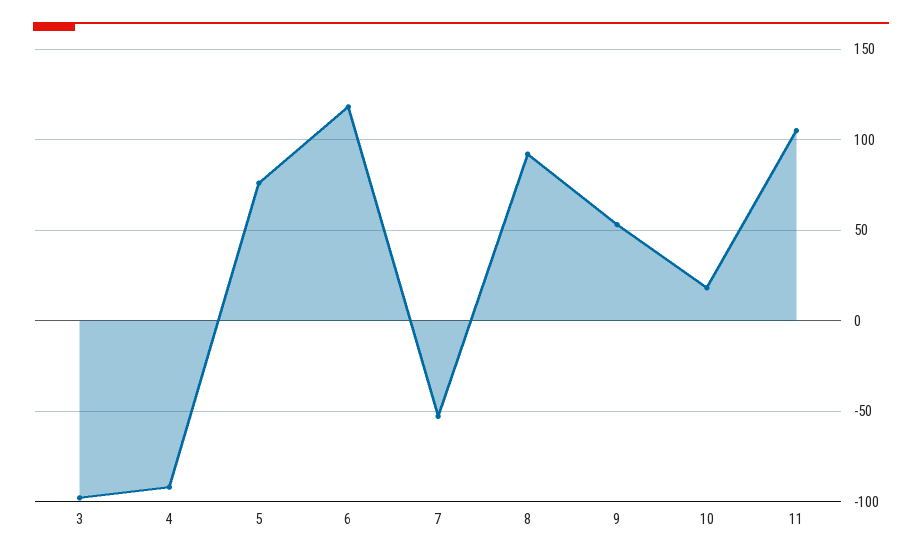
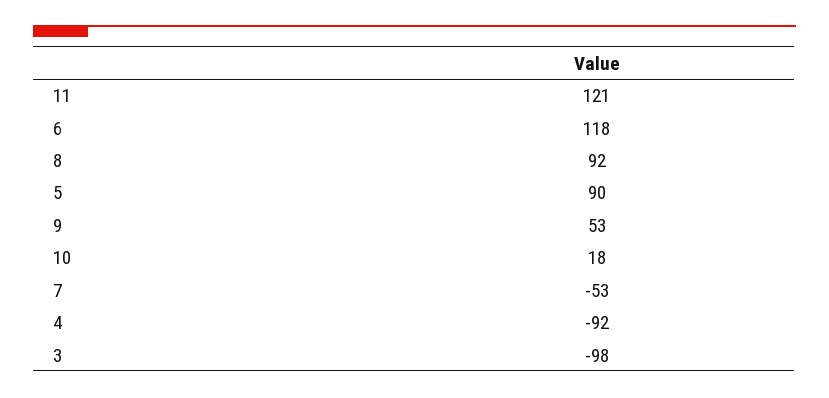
  {
    "3": -98,
    "4": -92,
-   "5": 75,
+   "5": 90,
    "6": 118,
    "7": -53,
    "8": 92,
    "9": 53,
    "10": 18,
-   "11": 105
+   "11": 121
  }

